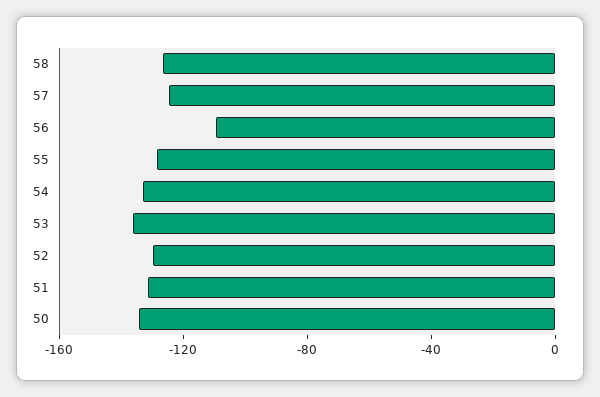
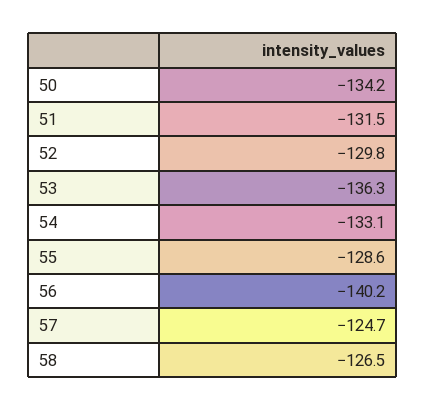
  {
    "58": -126.5,
    "57": -124.7,
-   "56": -110,
+   "56": -140.2,
    "55": -128.6,
    "54": -133.1,
    "53": -136.3,
    "52": -129.8,
    "51": -131.5,
    "50": -134.2
  }

